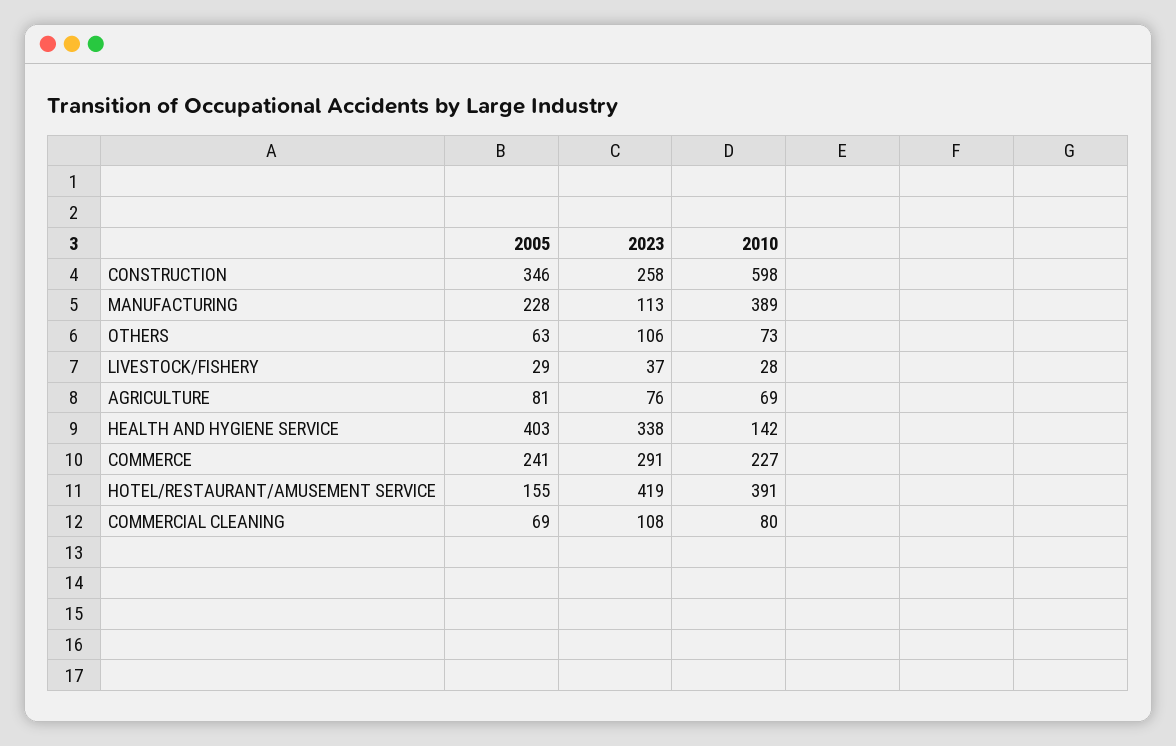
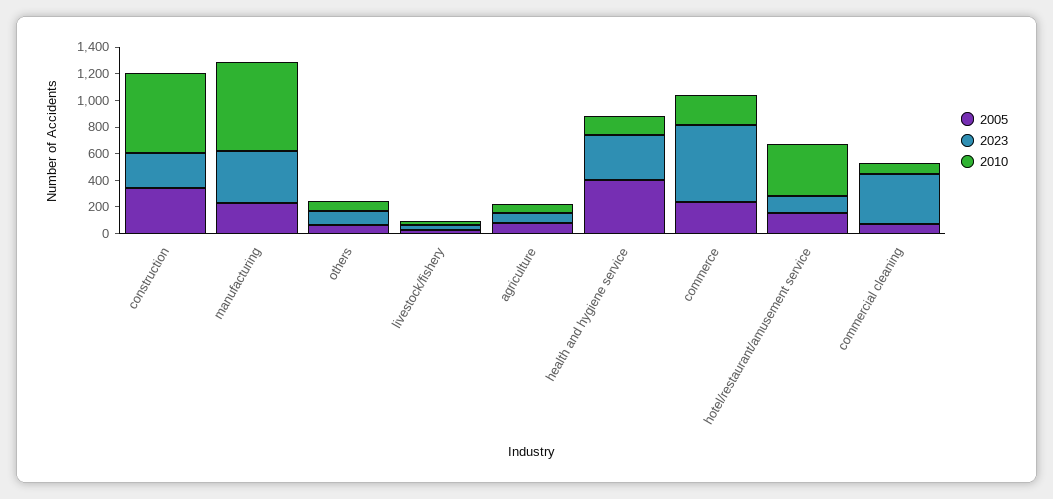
  {
    "2005": {
      "CONSTRUCTION": 346,
      "MANUFACTURING": 228,
      "OTHERS": 63,
      "LIVESTOCK/FISHERY": 29,
      "AGRICULTURE": 81,
      "HEALTH AND HYGIENE SERVICE": 403,
      "COMMERCE": 241,
      "HOTEL/RESTAURANT/AMUSEMENT SERVICE": 155,
      "COMMERCIAL CLEANING": 69
    },
    "2023": {
      "CONSTRUCTION": 258,
-     "MANUFACTURING": 113,
+     "MANUFACTURING": 400,
      "OTHERS": 106,
      "LIVESTOCK/FISHERY": 37,
      "AGRICULTURE": 76,
      "HEALTH AND HYGIENE SERVICE": 338,
-     "COMMERCE": 291,
+     "COMMERCE": 600,
-     "HOTEL/RESTAURANT/AMUSEMENT SERVICE": 419,
+     "HOTEL/RESTAURANT/AMUSEMENT SERVICE": 100,
-     "COMMERCIAL CLEANING": 108
+     "COMMERCIAL CLEANING": 400
    },
    "2010": {
      "CONSTRUCTION": 598,
-     "MANUFACTURING": 389,
+     "MANUFACTURING": 700,
      "OTHERS": 73,
      "LIVESTOCK/FISHERY": 28,
      "AGRICULTURE": 69,
      "HEALTH AND HYGIENE SERVICE": 142,
      "COMMERCE": 227,
      "HOTEL/RESTAURANT/AMUSEMENT SERVICE": 391,
      "COMMERCIAL CLEANING": 80
    }
  }

